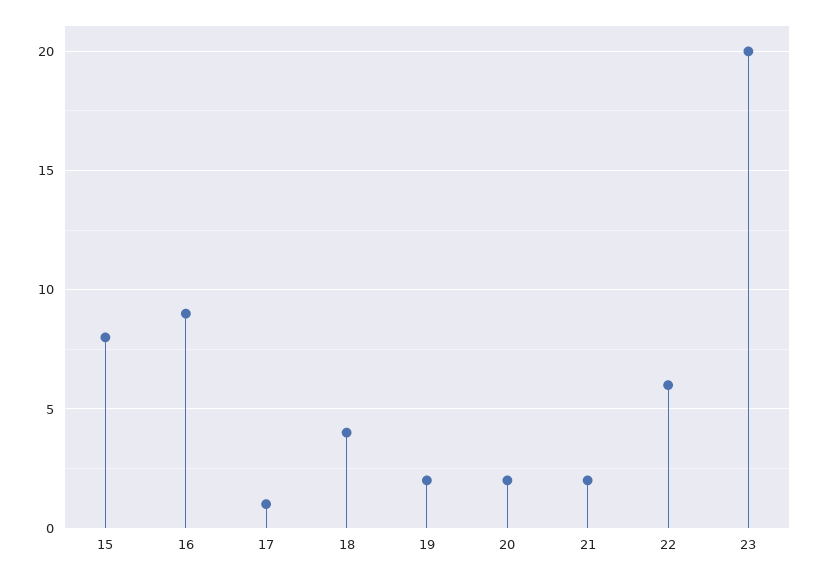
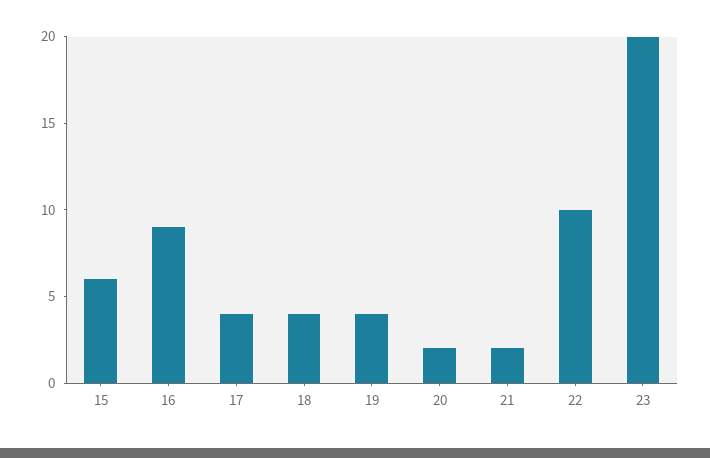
  {
-   "15": 8,
+   "15": 6,
    "16": 9,
-   "17": 1,
+   "17": 4,
    "18": 4,
-   "19": 2,
+   "19": 4,
    "20": 2,
    "21": 2,
-   "22": 6,
+   "22": 10,
    "23": 20
  }

